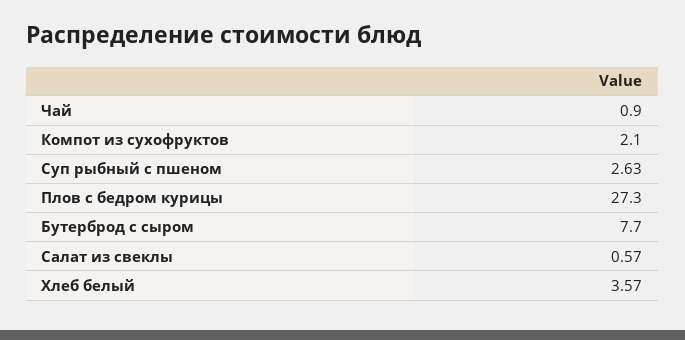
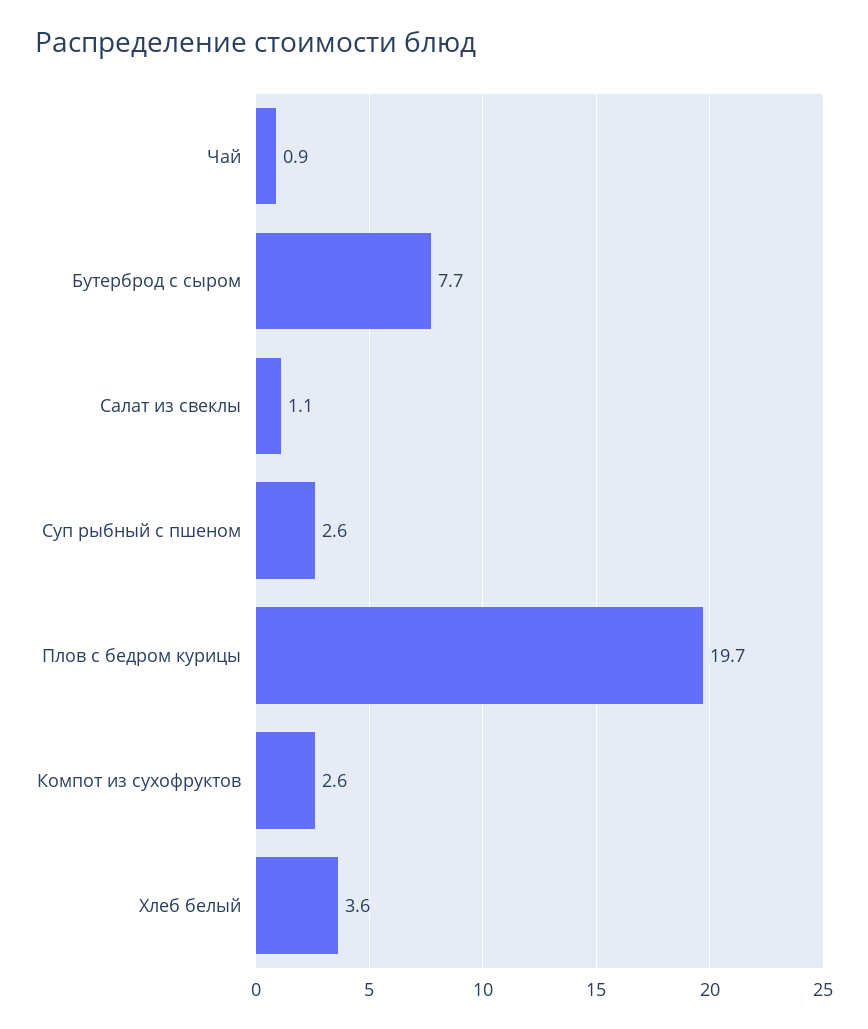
  {
    "Чай": 0.9,
-   "Компот из сухофруктов": 2.1,
+   "Компот из сухофруктов": 2.6,
    "Суп рыбный с пшеном": 2.63,
-   "Плов с бедром курицы": 27.3,
+   "Плов с бедром курицы": 19.7,
    "Бутерброд с сыром": 7.7,
-   "Салат из свеклы": 0.57,
+   "Салат из свеклы": 1.1,
    "Хлеб белый": 3.57
  }

